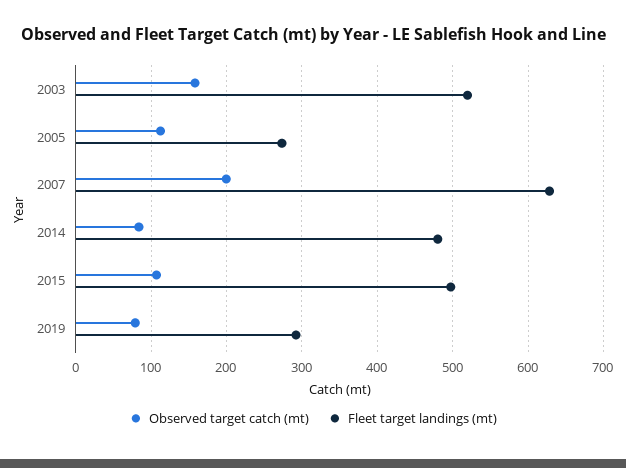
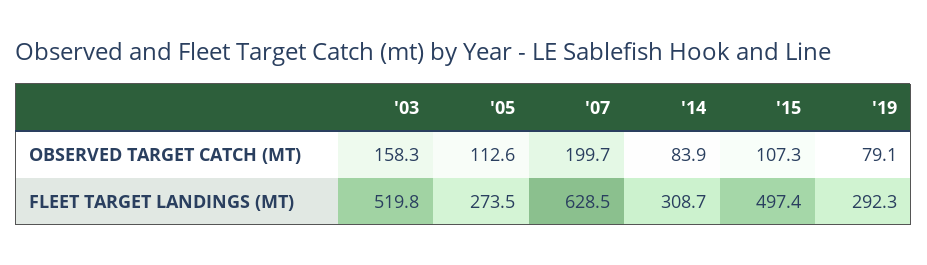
  {
    "Observed target catch (mt)": {
      "2003": 158.3,
      "2005": 112.6,
      "2007": 199.7,
      "2014": 83.9,
      "2015": 107.3,
      "2019": 79.1
    },
    "Fleet target landings (mt)": {
      "2003": 519.8,
      "2005": 273.5,
      "2007": 628.5,
-     "2014": 480,
+     "2014": 308.7,
      "2015": 497.4,
      "2019": 292.3
    }
  }

